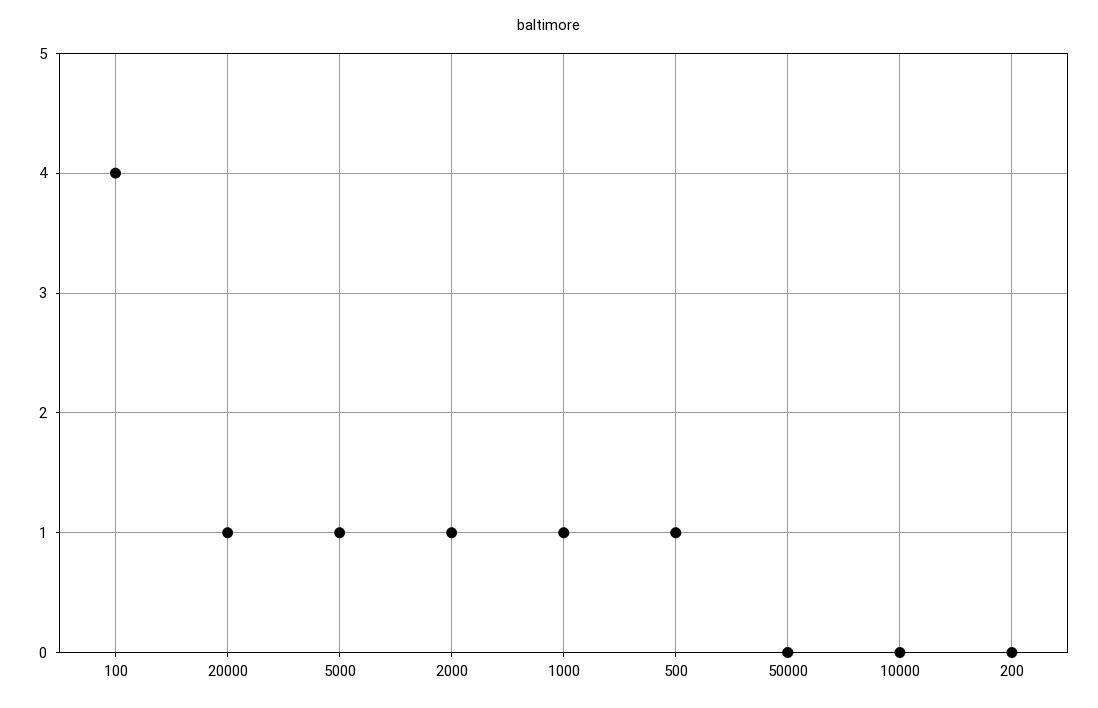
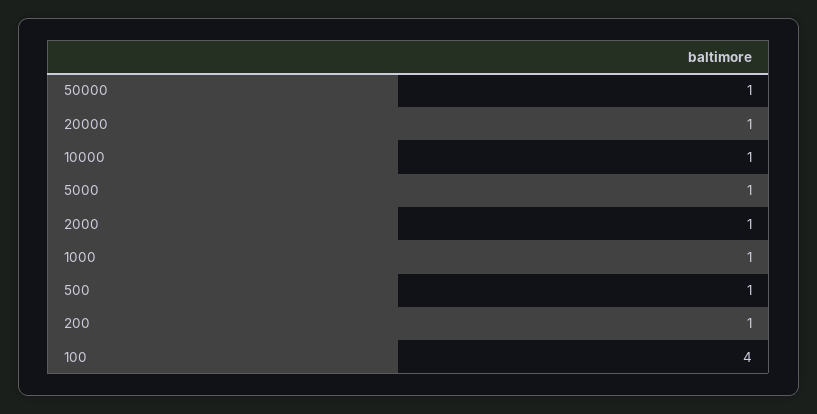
  {
    "100": 4,
    "20000": 1,
    "5000": 1,
    "2000": 1,
    "1000": 1,
    "500": 1,
-   "50000": 0,
+   "50000": 1,
-   "10000": 0,
+   "10000": 1,
-   "200": 0
+   "200": 1
  }

